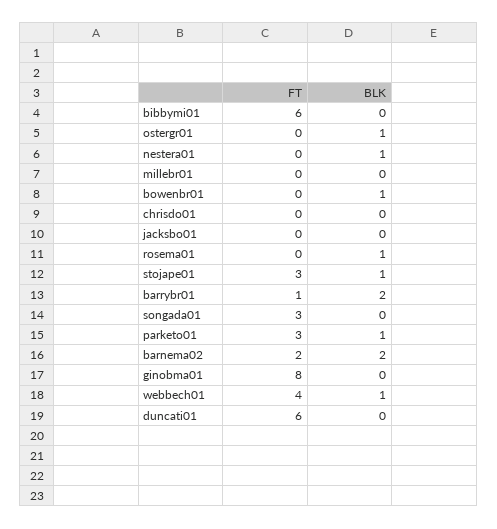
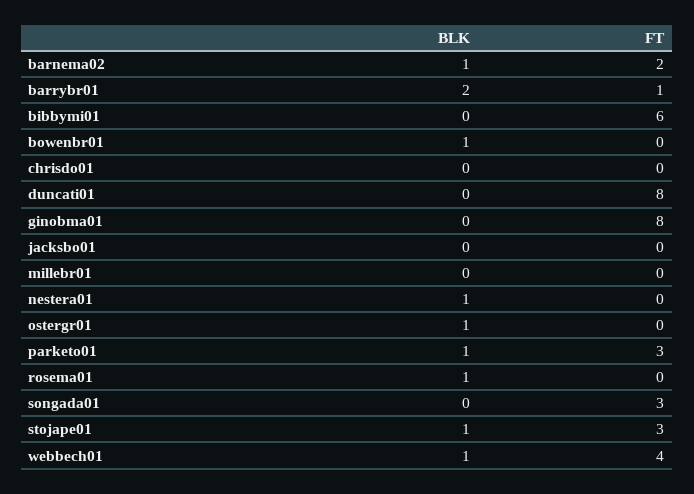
  {
    "FT": {
      "bibbymi01": 6,
      "ostergr01": 0,
      "nestera01": 0,
      "millebr01": 0,
      "bowenbr01": 0,
      "chrisdo01": 0,
      "jacksbo01": 0,
      "rosema01": 0,
      "stojape01": 3,
      "barrybr01": 1,
      "songada01": 3,
      "parketo01": 3,
      "barnema02": 2,
      "ginobma01": 8,
      "webbech01": 4,
-     "duncati01": 6
+     "duncati01": 8
    },
    "BLK": {
      "bibbymi01": 0,
      "ostergr01": 1,
      "nestera01": 1,
      "millebr01": 0,
      "bowenbr01": 1,
      "chrisdo01": 0,
      "jacksbo01": 0,
      "rosema01": 1,
      "stojape01": 1,
      "barrybr01": 2,
      "songada01": 0,
      "parketo01": 1,
-     "barnema02": 2,
+     "barnema02": 1,
      "ginobma01": 0,
      "webbech01": 1,
      "duncati01": 0
    }
  }

